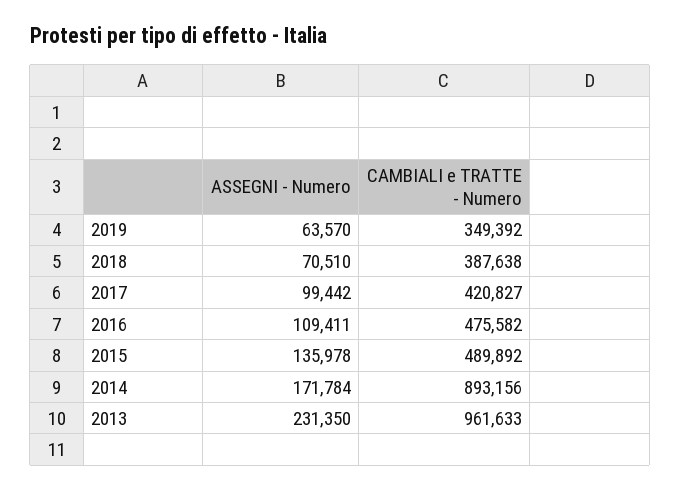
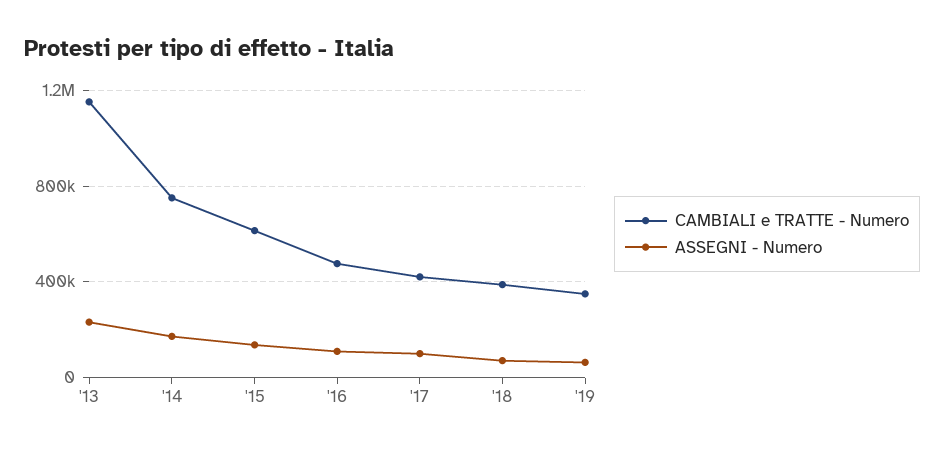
  {
    "ASSEGNI - Numero": {
      "2019": 63570,
      "2018": 70510,
      "2017": 99442,
      "2016": 109411,
      "2015": 135978,
      "2014": 171784,
      "2013": 231350
    },
    "CAMBIALI e TRATTE - Numero": {
      "2019": 349392,
      "2018": 387638,
      "2017": 420827,
      "2016": 475582,
-     "2015": 489892,
+     "2015": 600000,
-     "2014": 893156,
+     "2014": 750000,
-     "2013": 961633
+     "2013": 1150000
    }
  }

